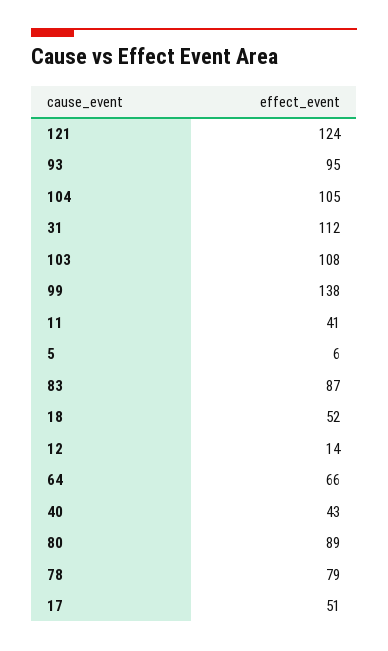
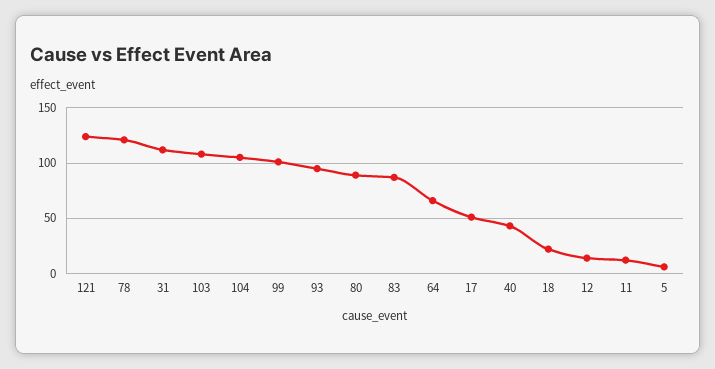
  {
    "121": 124,
    "93": 95,
    "104": 105,
    "31": 112,
    "103": 108,
-   "99": 138,
+   "99": 100,
-   "11": 41,
+   "11": 10,
    "5": 6,
    "83": 87,
-   "18": 52,
+   "18": 20,
    "12": 14,
    "64": 66,
    "40": 43,
    "80": 89,
-   "78": 79,
+   "78": 120,
    "17": 51
  }

